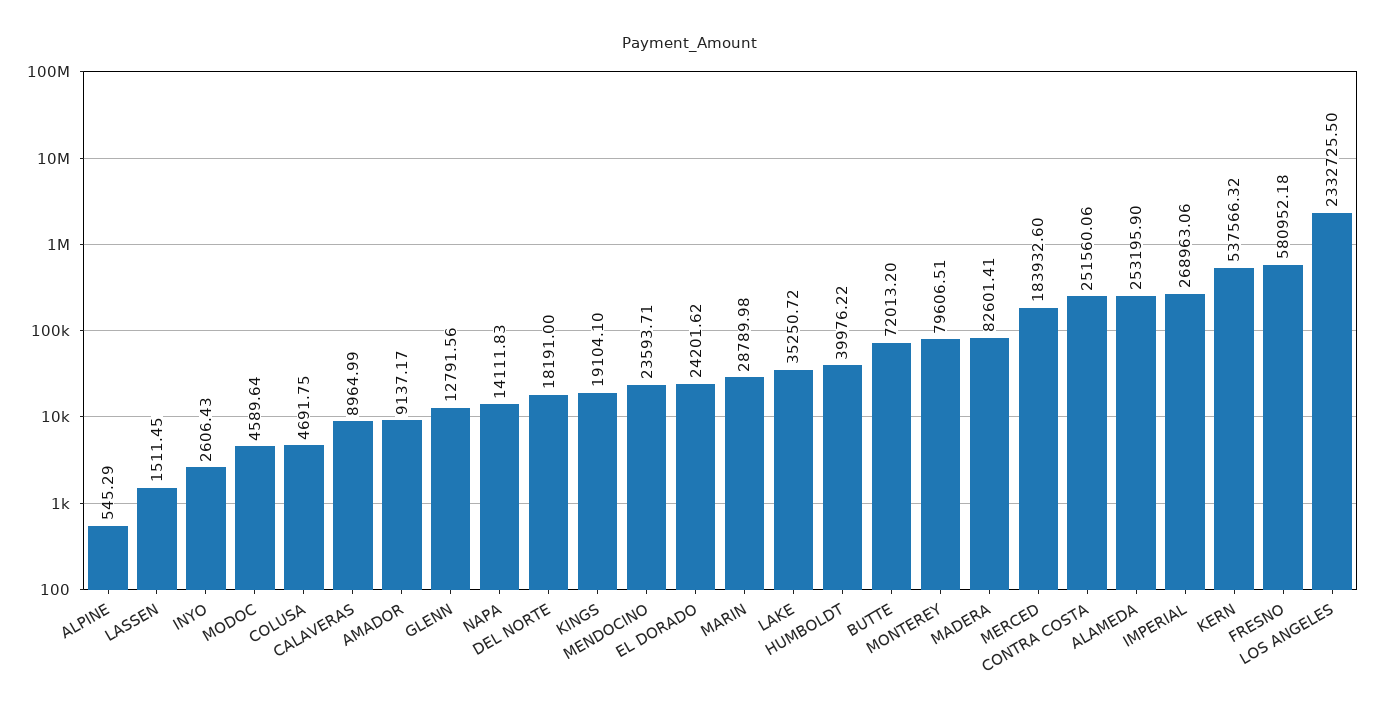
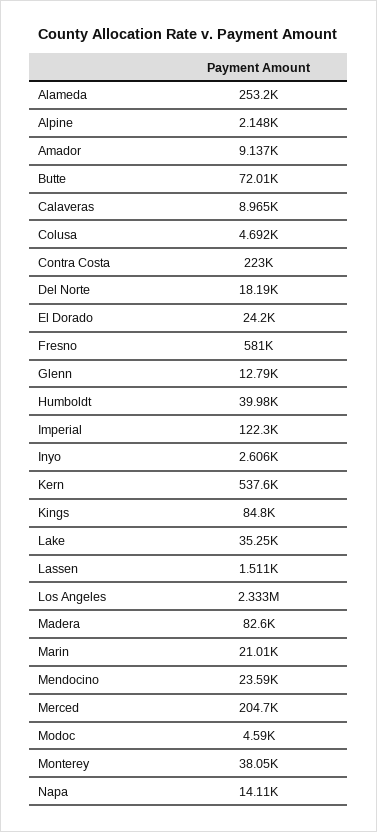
  {
-   "ALPINE": 545.29,
+   "ALPINE": 2148,
    "LASSEN": 1511.45,
    "INYO": 2606.43,
    "MODOC": 4589.64,
    "COLUSA": 4691.75,
    "CALAVERAS": 8964.99,
    "AMADOR": 9137.17,
    "GLENN": 12791.56,
    "NAPA": 14111.83,
    "DEL NORTE": 18191,
-   "KINGS": 19104.1,
+   "KINGS": 84800,
    "MENDOCINO": 23593.71,
    "EL DORADO": 24201.62,
-   "MARIN": 28789.98,
+   "MARIN": 21010,
    "LAKE": 35250.72,
    "HUMBOLDT": 39976.22,
    "BUTTE": 72013.2,
-   "MONTEREY": 79606.51,
+   "MONTEREY": 38050,
    "MADERA": 82601.41,
-   "MERCED": 183932.6,
+   "MERCED": 204700,
-   "CONTRA COSTA": 251560.06,
+   "CONTRA COSTA": 223000,
    "ALAMEDA": 253195.9,
-   "IMPERIAL": 268963.06,
+   "IMPERIAL": 122300,
    "KERN": 537566.32,
    "FRESNO": 580952.18,
    "LOS ANGELES": 2332725.5
  }

